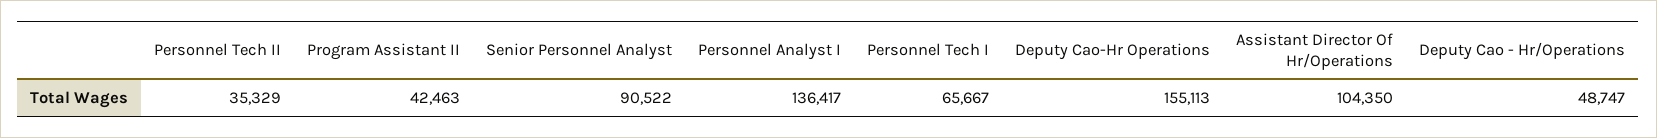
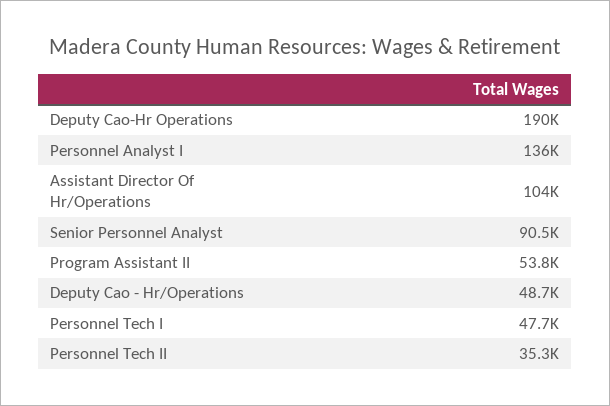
  {
    "Personnel Tech II": 35329,
-   "Program Assistant II": 42463,
+   "Program Assistant II": 53800,
    "Senior Personnel Analyst": 90522,
    "Personnel Analyst I": 136417,
-   "Personnel Tech I": 65667,
+   "Personnel Tech I": 47700,
-   "Deputy Cao-Hr Operations": 155113,
+   "Deputy Cao-Hr Operations": 190000,
    "Assistant Director Of Hr/Operations": 104350,
    "Deputy Cao - Hr/Operations": 48747
  }

